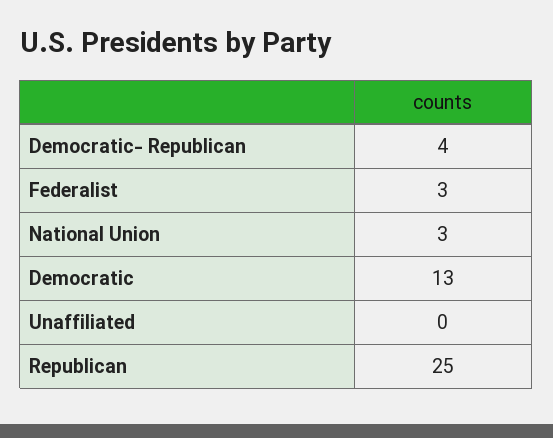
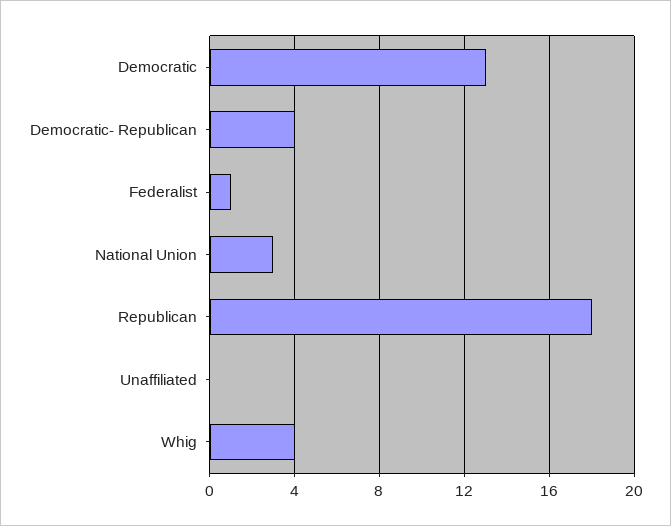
  {
    "Democratic- Republican": 4,
-   "Federalist": 3,
+   "Federalist": 1,
    "National Union": 3,
    "Democratic": 13,
    "Unaffiliated": 0,
-   "Republican": 25
+   "Republican": 18,
+   "Whig": 4
  }

